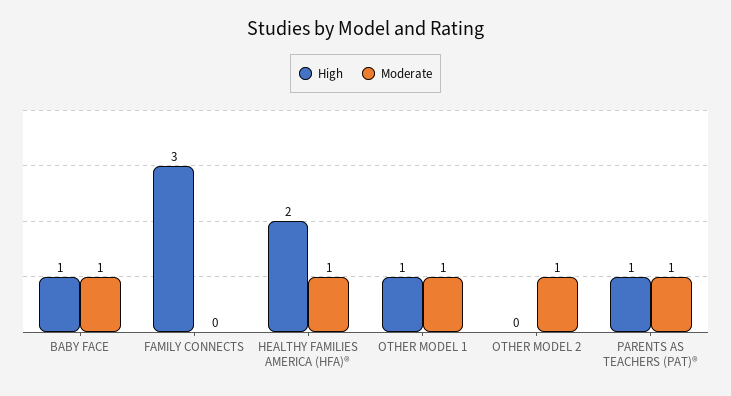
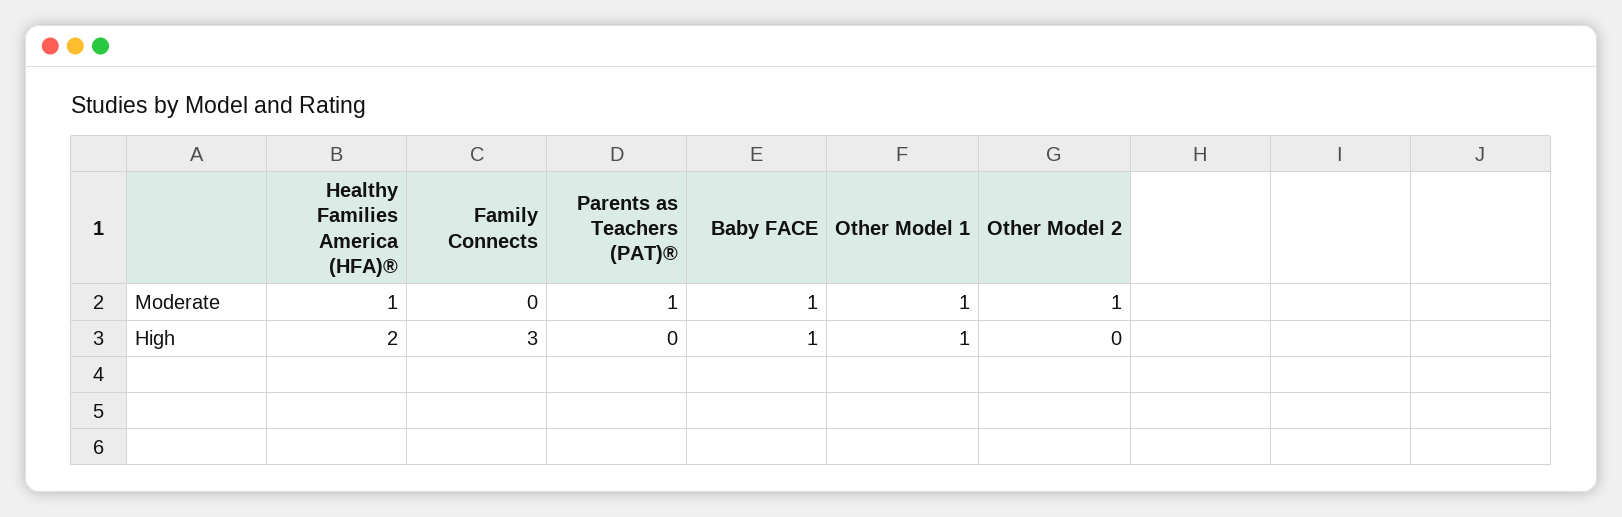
  {
    "High": {
      "BABY FACE": 1,
      "FAMILY CONNECTS": 3,
      "HEALTHY FAMILIES AMERICA (HFA)®": 2,
      "OTHER MODEL 1": 1,
      "OTHER MODEL 2": 0,
-     "PARENTS AS TEACHERS (PAT)®": 1
+     "PARENTS AS TEACHERS (PAT)®": 0
    },
    "Moderate": {
      "BABY FACE": 1,
      "FAMILY CONNECTS": 0,
      "HEALTHY FAMILIES AMERICA (HFA)®": 1,
      "OTHER MODEL 1": 1,
      "OTHER MODEL 2": 1,
      "PARENTS AS TEACHERS (PAT)®": 1
    }
  }

